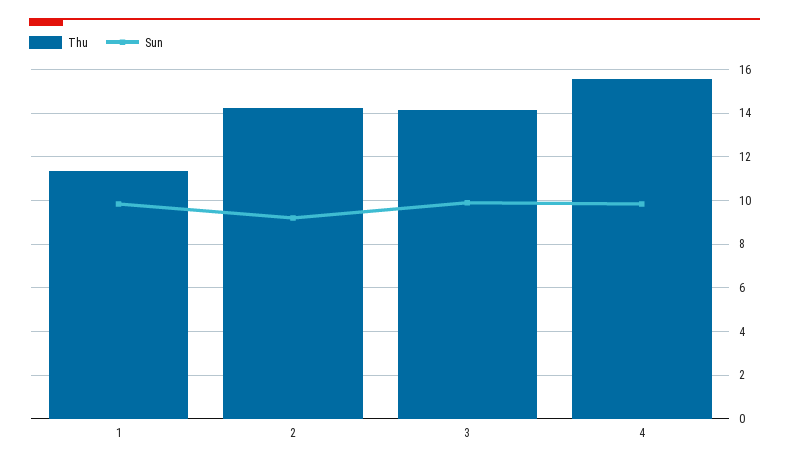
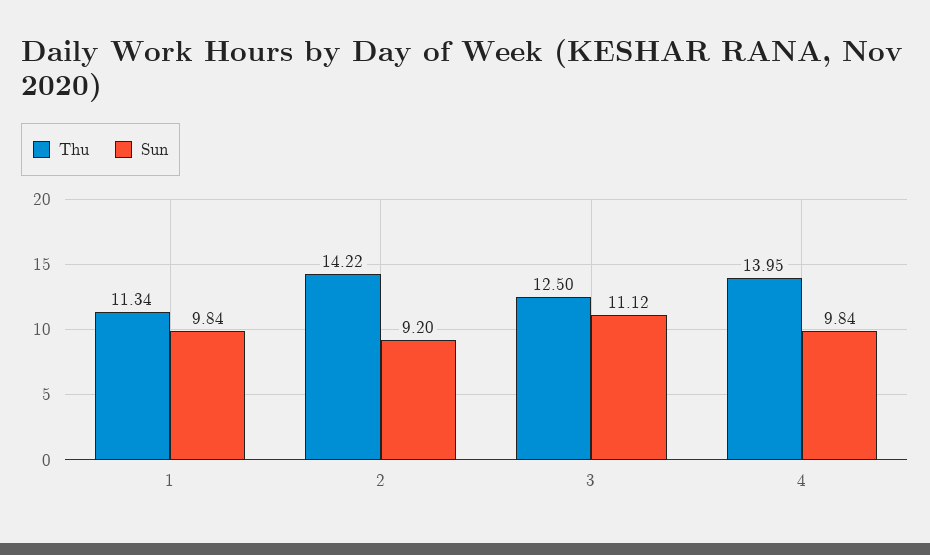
  {
    "Thu": {
      "1": 11.34,
      "2": 14.22,
-     "3": 14,
+     "3": 12.5,
-     "4": 15.5
+     "4": 13.95
    },
    "Sun": {
      "1": 9.84,
      "2": 9.2,
-     "3": 10,
+     "3": 11.12,
      "4": 9.84
    }
  }

